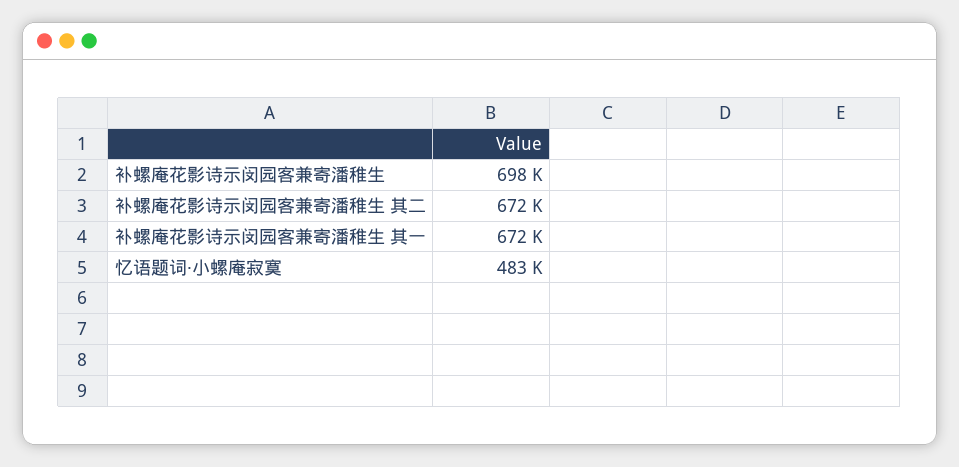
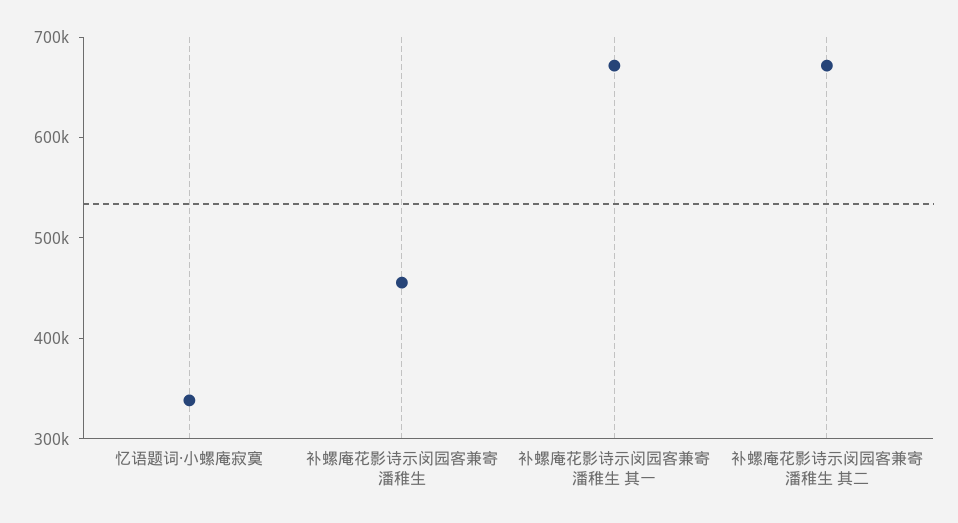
  {
-   "补螺庵花影诗示闵园客兼寄潘稚生": 698000,
+   "补螺庵花影诗示闵园客兼寄潘稚生": 460000,
    "补螺庵花影诗示闵园客兼寄潘稚生 其二": 672000,
    "补螺庵花影诗示闵园客兼寄潘稚生 其一": 672000,
-   "忆语题词·小螺庵寂寞": 483000
+   "忆语题词·小螺庵寂寞": 340000
  }

